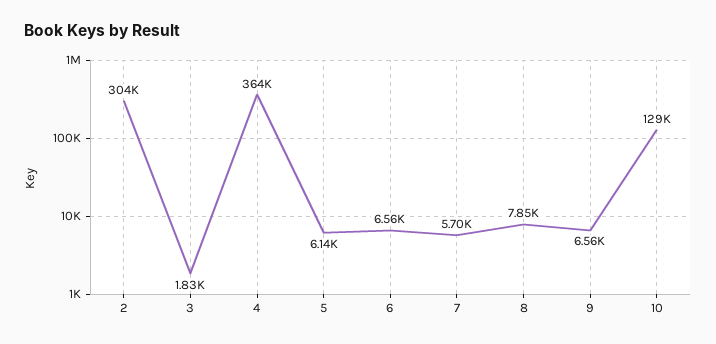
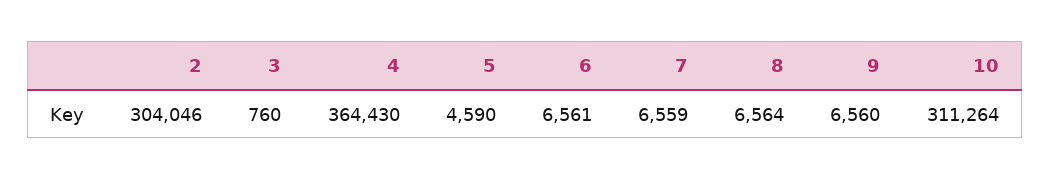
  {
    "2": 304046,
-   "3": 1830,
+   "3": 760,
    "4": 364430,
-   "5": 6140,
+   "5": 4590,
    "6": 6561,
-   "7": 5700,
+   "7": 6559,
-   "8": 7850,
+   "8": 6564,
    "9": 6560,
-   "10": 129000
+   "10": 311264
  }

